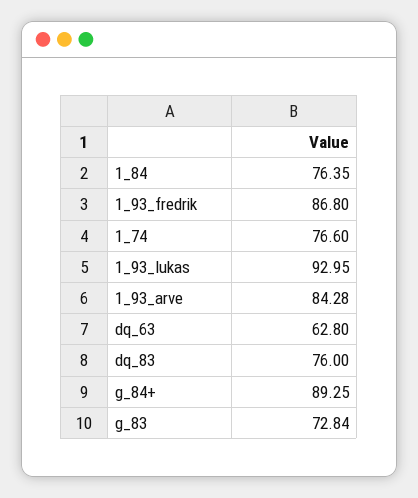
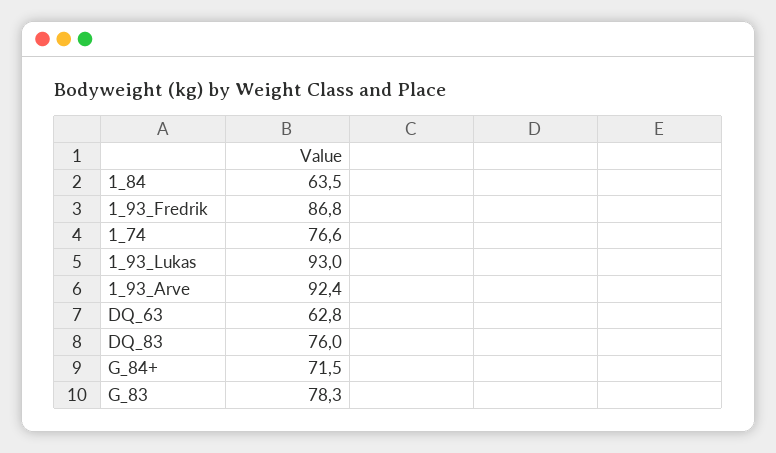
  {
-   "1_84": 76.35,
+   "1_84": 63.5,
    "1_93_fredrik": 86.8,
    "1_74": 76.6,
    "1_93_lukas": 92.95,
-   "1_93_arve": 84.28,
+   "1_93_arve": 92.4,
    "dq_63": 62.8,
    "dq_83": 76,
-   "g_84+": 89.25,
+   "g_84+": 71.5,
-   "g_83": 72.84
+   "g_83": 78.3
  }

